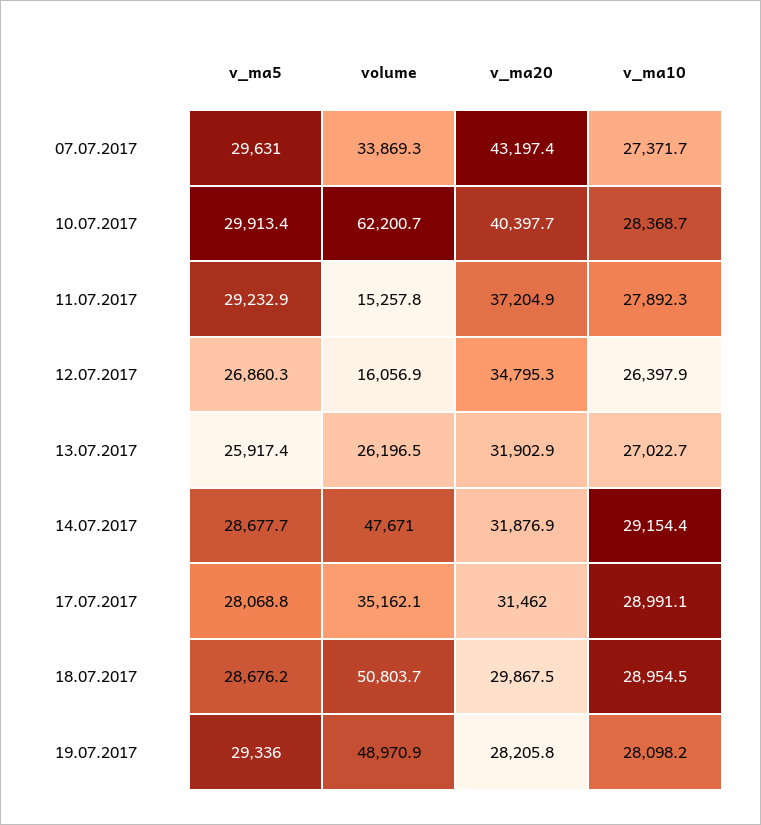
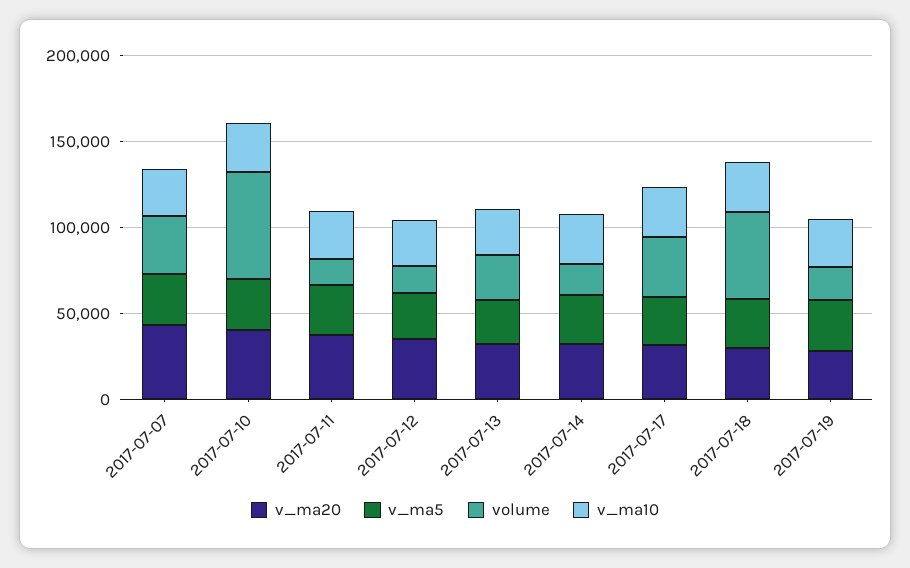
  {
    "v_ma5": {
      "07.07.2017": 29631,
      "10.07.2017": 29913.4,
      "11.07.2017": 29232.9,
      "12.07.2017": 26860.3,
      "13.07.2017": 25917.4,
      "14.07.2017": 28677.7,
      "17.07.2017": 28068.8,
      "18.07.2017": 28676.2,
      "19.07.2017": 29336
    },
    "volume": {
      "07.07.2017": 33869.3,
      "10.07.2017": 62200.7,
      "11.07.2017": 15257.8,
      "12.07.2017": 16056.9,
      "13.07.2017": 26196.5,
-     "14.07.2017": 47671,
+     "14.07.2017": 20000,
      "17.07.2017": 35162.1,
      "18.07.2017": 50803.7,
-     "19.07.2017": 48970.9
+     "19.07.2017": 20000
    },
    "v_ma20": {
      "07.07.2017": 43197.4,
      "10.07.2017": 40397.7,
      "11.07.2017": 37204.9,
      "12.07.2017": 34795.3,
      "13.07.2017": 31902.9,
      "14.07.2017": 31876.9,
      "17.07.2017": 31462,
      "18.07.2017": 29867.5,
      "19.07.2017": 28205.8
    },
    "v_ma10": {
      "07.07.2017": 27371.7,
      "10.07.2017": 28368.7,
      "11.07.2017": 27892.3,
      "12.07.2017": 26397.9,
      "13.07.2017": 27022.7,
      "14.07.2017": 29154.4,
      "17.07.2017": 28991.1,
      "18.07.2017": 28954.5,
      "19.07.2017": 28098.2
    }
  }

